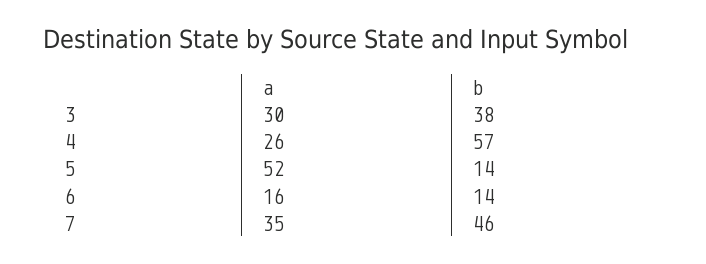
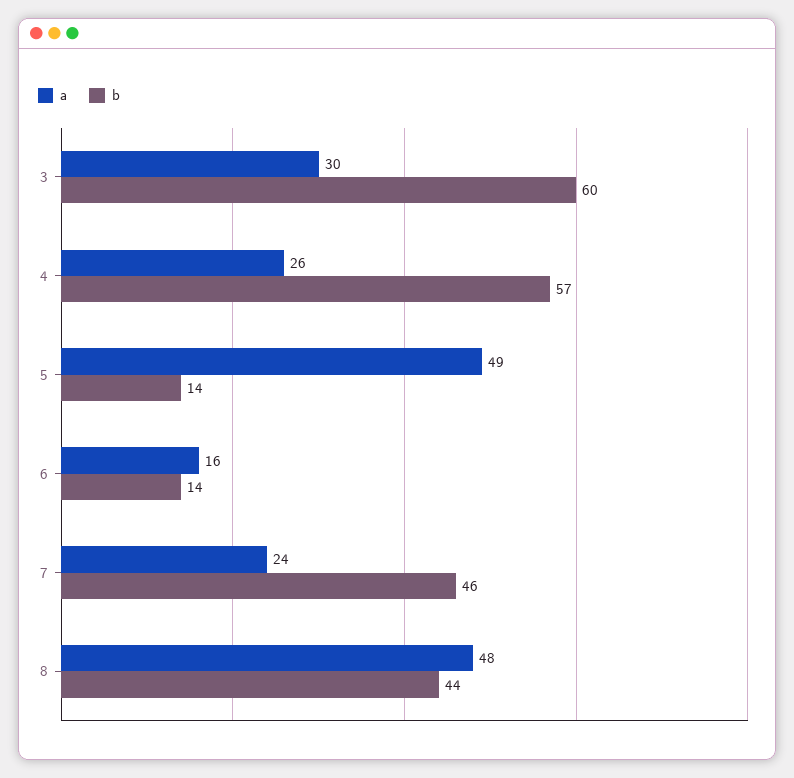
  {
    "a": {
      "3": 30,
      "4": 26,
-     "5": 52,
+     "5": 49,
      "6": 16,
-     "7": 35
+     "7": 24,
+     "8": 48
    },
    "b": {
-     "3": 38,
+     "3": 60,
      "4": 57,
      "5": 14,
      "6": 14,
-     "7": 46
+     "7": 46,
+     "8": 44
    }
  }

